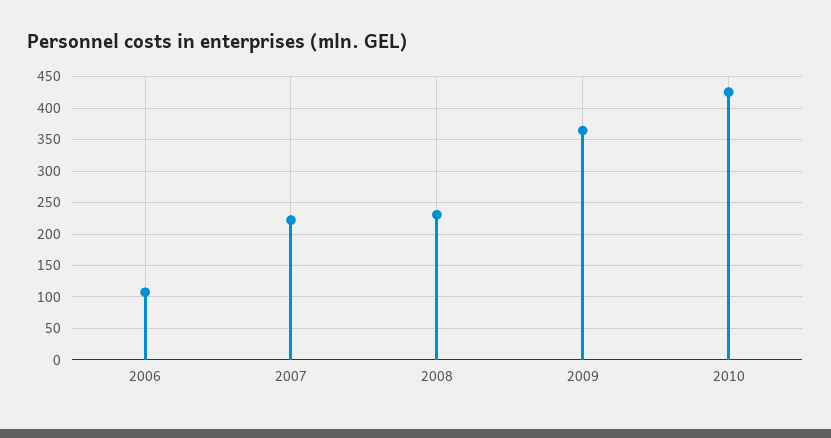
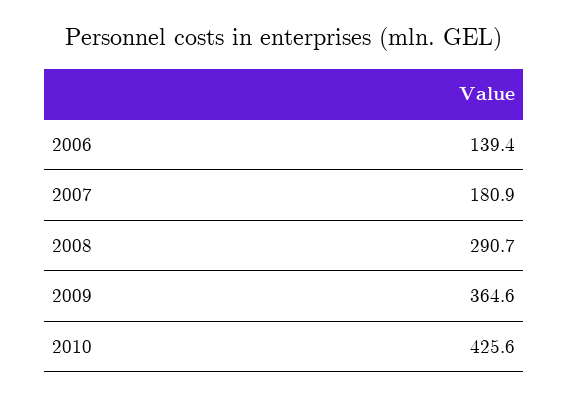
  {
-   "2006": 110,
+   "2006": 139.4,
-   "2007": 220,
+   "2007": 180.9,
-   "2008": 230,
+   "2008": 290.7,
    "2009": 364.6,
    "2010": 425.6
  }

